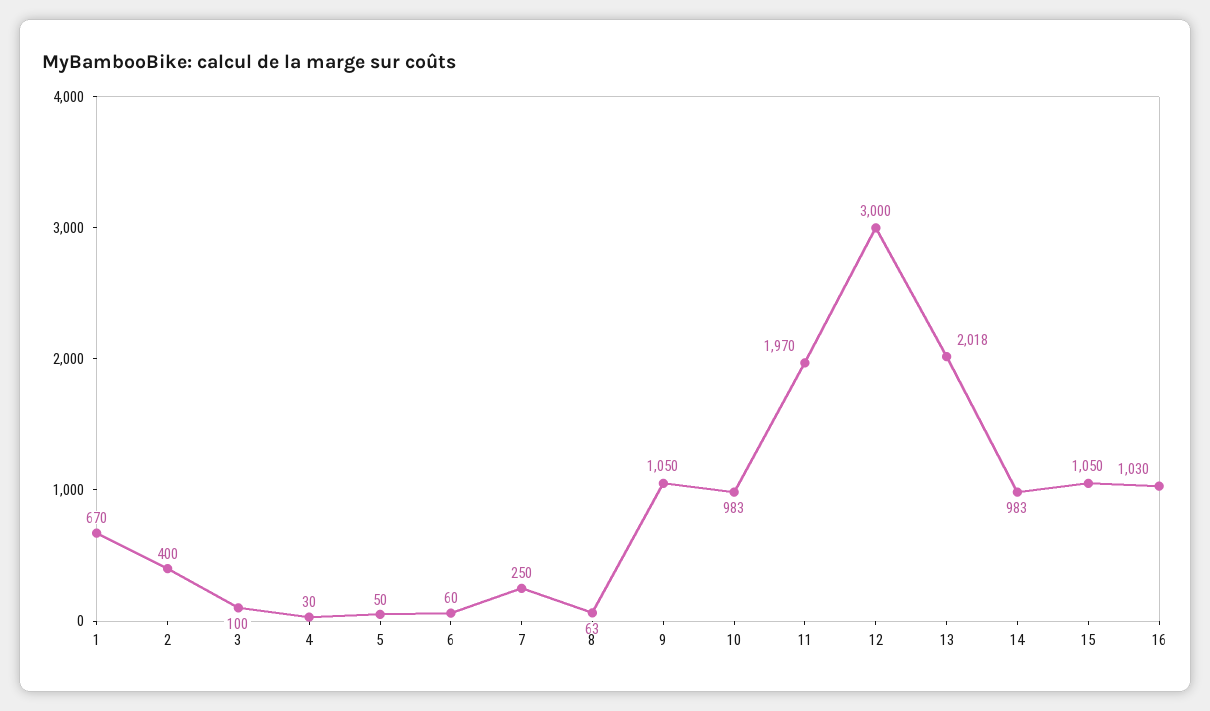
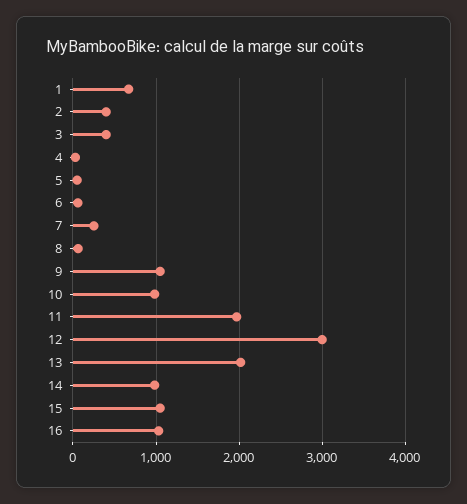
  {
    "1": 670,
    "2": 400,
-   "3": 100,
+   "3": 400,
    "4": 30,
    "5": 50,
    "6": 60,
    "7": 250,
    "8": 63,
    "9": 1050,
    "10": 983,
    "11": 1970,
    "12": 3000,
    "13": 2018,
    "14": 983,
    "15": 1050,
    "16": 1030
  }

